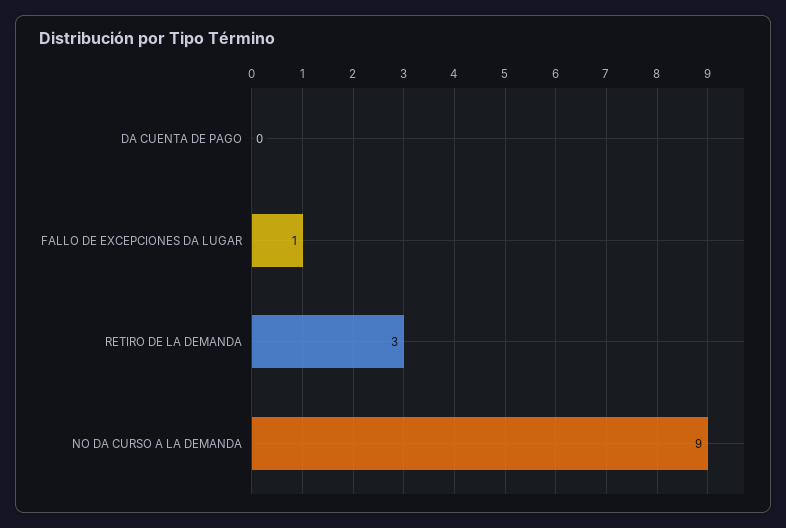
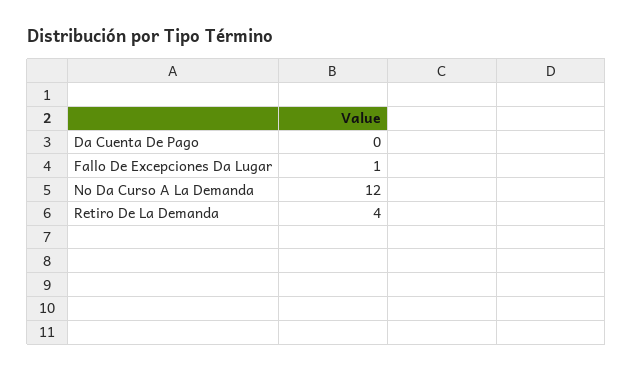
  {
    "DA CUENTA DE PAGO": 0,
    "FALLO DE EXCEPCIONES DA LUGAR": 1,
-   "RETIRO DE LA DEMANDA": 3,
+   "RETIRO DE LA DEMANDA": 4,
-   "NO DA CURSO A LA DEMANDA": 9
+   "NO DA CURSO A LA DEMANDA": 12
  }

